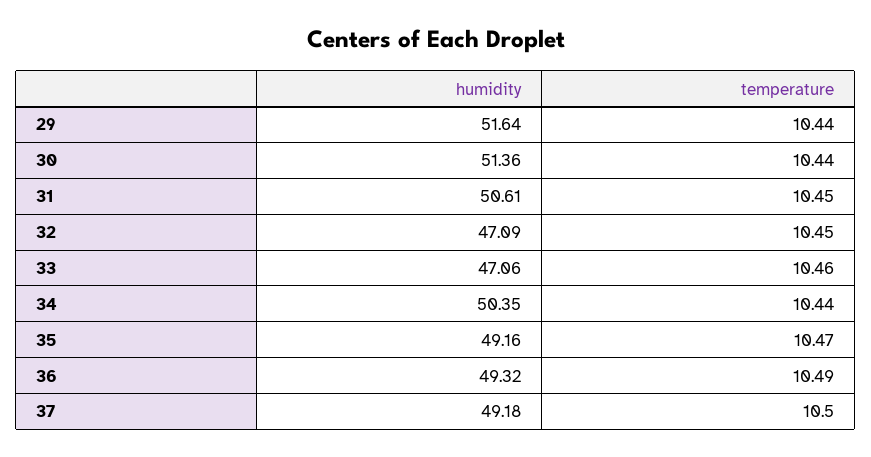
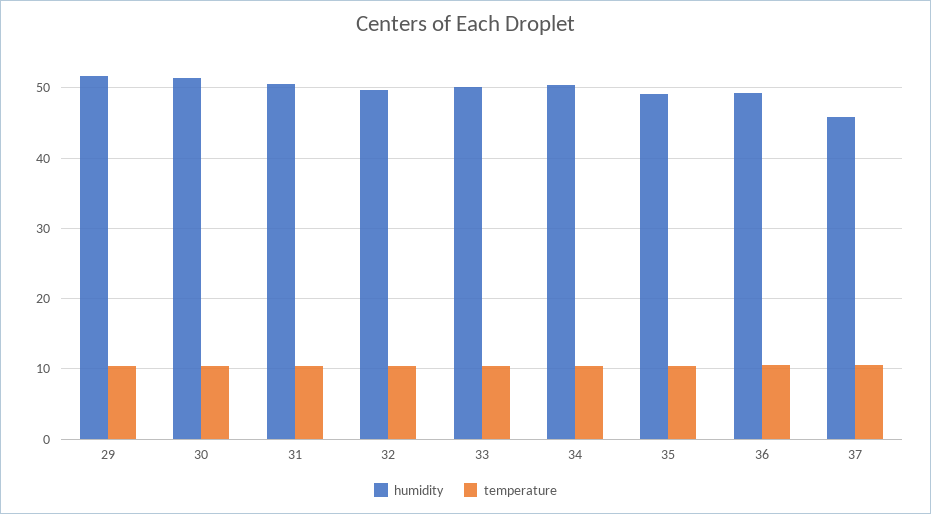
  {
    "humidity": {
      "29": 51.64,
      "30": 51.36,
      "31": 50.61,
-     "32": 47.09,
+     "32": 50,
-     "33": 47.06,
+     "33": 50,
      "34": 50.35,
      "35": 49.16,
      "36": 49.32,
-     "37": 49.18
+     "37": 46
    },
    "temperature": {
      "29": 10.44,
      "30": 10.44,
      "31": 10.45,
      "32": 10.45,
      "33": 10.46,
      "34": 10.44,
      "35": 10.47,
      "36": 10.49,
      "37": 10.5
    }
  }

